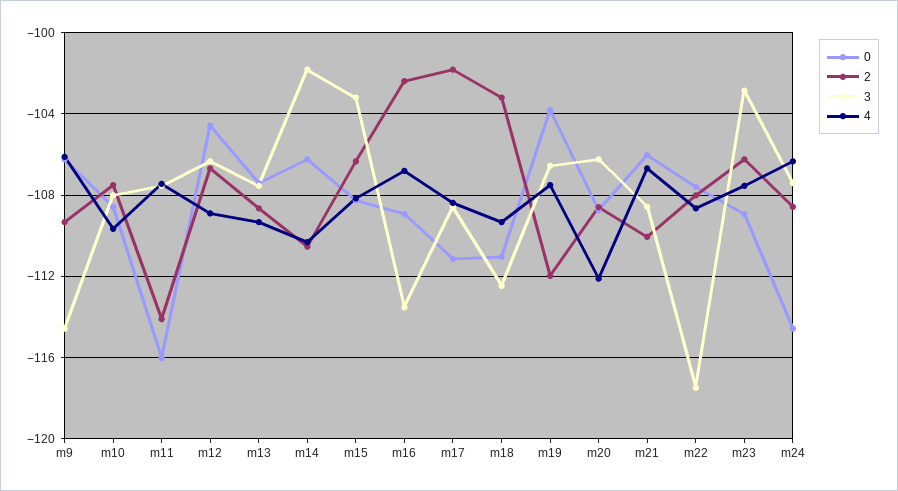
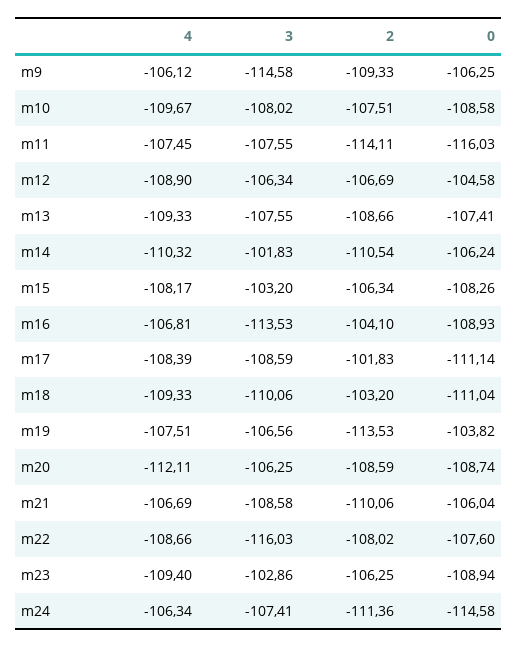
  {
    "0": {
      "m9": -106.25,
      "m10": -108.58,
      "m11": -116.03,
      "m12": -104.58,
      "m13": -107.41,
      "m14": -106.24,
      "m15": -108.26,
      "m16": -108.93,
      "m17": -111.14,
      "m18": -111.04,
      "m19": -103.82,
      "m20": -108.74,
      "m21": -106.04,
      "m22": -107.6,
      "m23": -108.94,
      "m24": -114.58
    },
    "2": {
      "m9": -109.33,
      "m10": -107.51,
      "m11": -114.11,
      "m12": -106.69,
      "m13": -108.66,
      "m14": -110.54,
      "m15": -106.34,
-     "m16": -102.5,
+     "m16": -104.1,
      "m17": -101.83,
      "m18": -103.2,
-     "m19": -112,
+     "m19": -113.53,
      "m20": -108.59,
      "m21": -110.06,
      "m22": -108.02,
      "m23": -106.25,
-     "m24": -108.5
+     "m24": -111.36
    },
    "3": {
      "m9": -114.58,
      "m10": -108.02,
      "m11": -107.55,
      "m12": -106.34,
      "m13": -107.55,
      "m14": -101.83,
      "m15": -103.2,
      "m16": -113.53,
      "m17": -108.59,
-     "m18": -112.5,
+     "m18": -110.06,
      "m19": -106.56,
      "m20": -106.25,
      "m21": -108.58,
-     "m22": -117.5,
+     "m22": -116.03,
      "m23": -102.86,
      "m24": -107.41
    },
    "4": {
      "m9": -106.12,
      "m10": -109.67,
      "m11": -107.45,
      "m12": -108.9,
      "m13": -109.33,
      "m14": -110.32,
      "m15": -108.17,
      "m16": -106.81,
      "m17": -108.39,
      "m18": -109.33,
      "m19": -107.51,
      "m20": -112.11,
      "m21": -106.69,
      "m22": -108.66,
-     "m23": -107.5,
+     "m23": -109.4,
      "m24": -106.34
    }
  }

